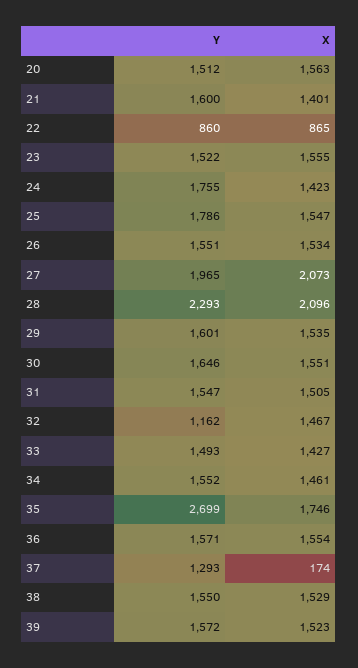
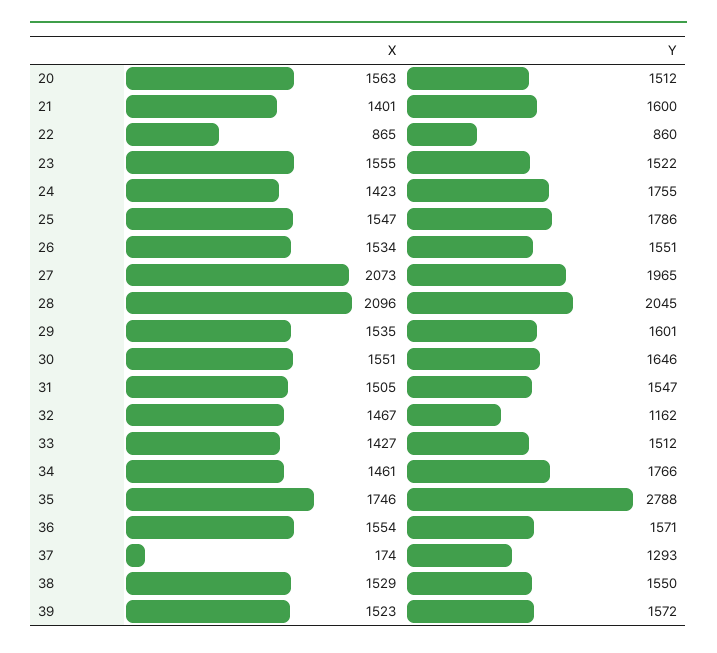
  {
    "Y": {
      "20": 1512,
      "21": 1600,
      "22": 860,
      "23": 1522,
      "24": 1755,
      "25": 1786,
      "26": 1551,
      "27": 1965,
-     "28": 2293,
+     "28": 2045,
      "29": 1601,
      "30": 1646,
      "31": 1547,
      "32": 1162,
-     "33": 1493,
+     "33": 1512,
-     "34": 1552,
+     "34": 1766,
-     "35": 2699,
+     "35": 2788,
      "36": 1571,
      "37": 1293,
      "38": 1550,
      "39": 1572
    },
    "X": {
      "20": 1563,
      "21": 1401,
      "22": 865,
      "23": 1555,
      "24": 1423,
      "25": 1547,
      "26": 1534,
      "27": 2073,
      "28": 2096,
      "29": 1535,
      "30": 1551,
      "31": 1505,
      "32": 1467,
      "33": 1427,
      "34": 1461,
      "35": 1746,
      "36": 1554,
      "37": 174,
      "38": 1529,
      "39": 1523
    }
  }

